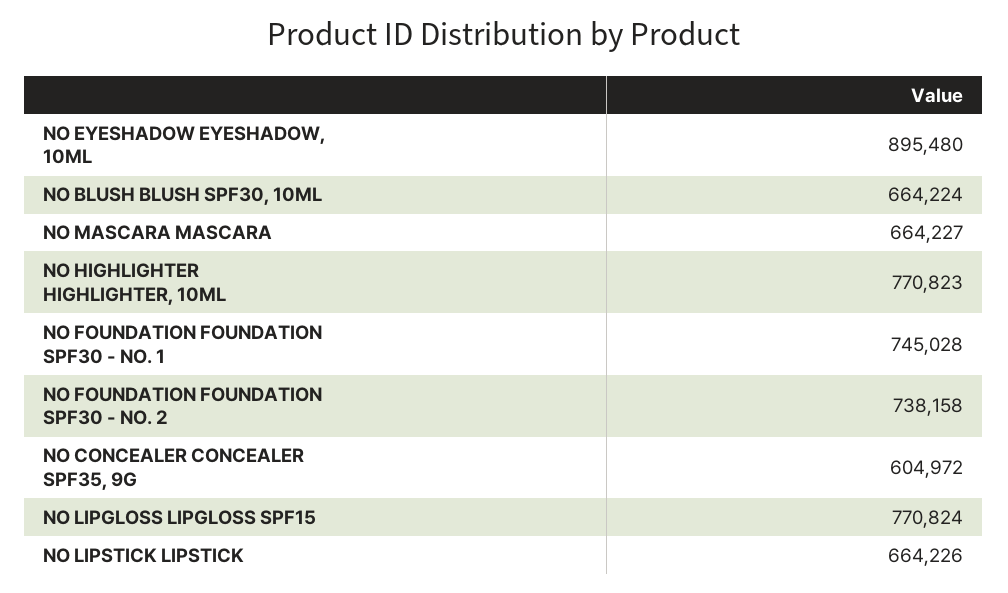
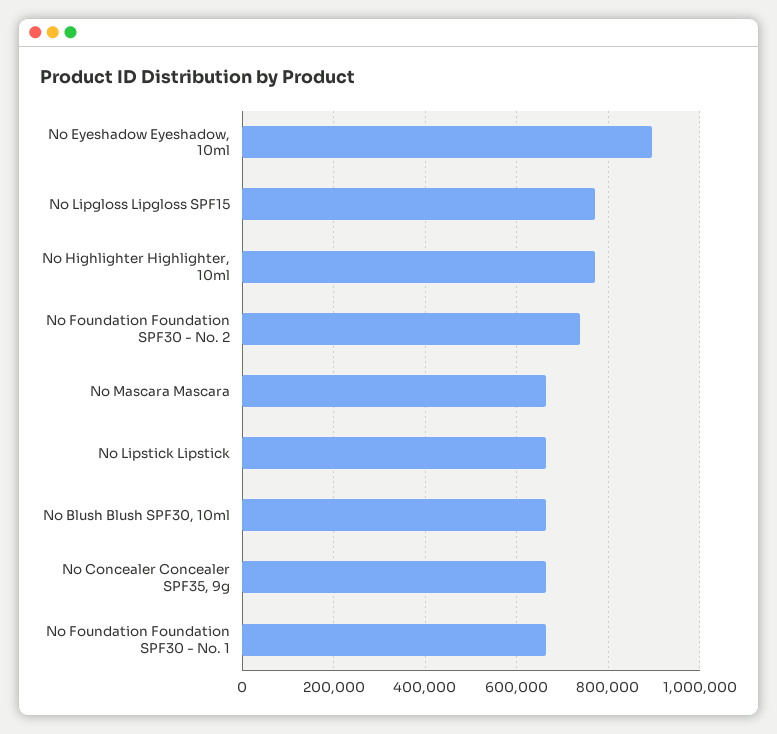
  {
    "NO EYESHADOW EYESHADOW, 10ML": 895480,
    "NO BLUSH BLUSH SPF30, 10ML": 664224,
    "NO MASCARA MASCARA": 664227,
    "NO HIGHLIGHTER HIGHLIGHTER, 10ML": 770823,
-   "NO FOUNDATION FOUNDATION SPF30 - NO. 1": 745028,
+   "NO FOUNDATION FOUNDATION SPF30 - NO. 1": 660000,
    "NO FOUNDATION FOUNDATION SPF30 - NO. 2": 738158,
-   "NO CONCEALER CONCEALER SPF35, 9G": 604972,
+   "NO CONCEALER CONCEALER SPF35, 9G": 660000,
    "NO LIPGLOSS LIPGLOSS SPF15": 770824,
    "NO LIPSTICK LIPSTICK": 664226
  }

